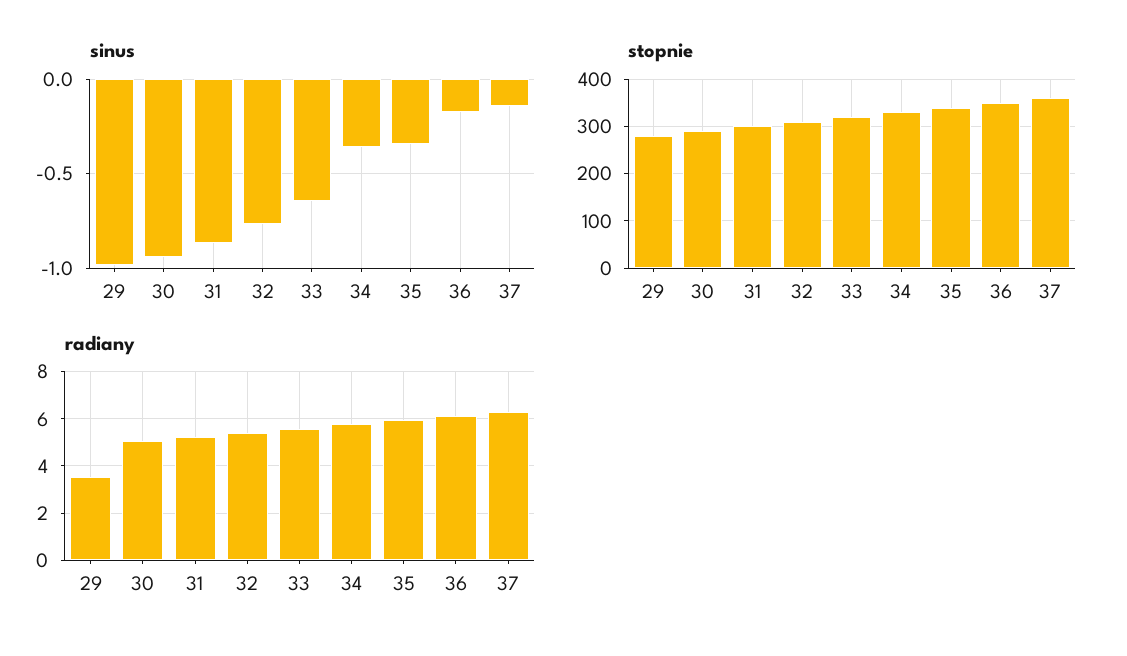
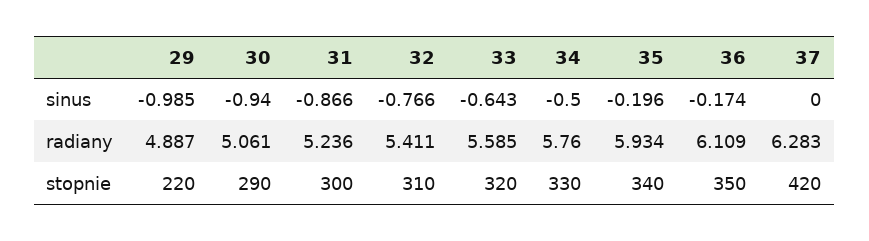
  {
    "sinus": {
      "29": -0.985,
      "30": -0.94,
      "31": -0.866,
      "32": -0.766,
      "33": -0.643,
-     "34": -0.35,
+     "34": -0.5,
-     "35": -0.35,
+     "35": -0.196,
      "36": -0.174,
-     "37": -0.15
+     "37": 0
    },
    "stopnie": {
-     "29": 280,
+     "29": 220,
      "30": 290,
      "31": 300,
      "32": 310,
      "33": 320,
      "34": 330,
      "35": 340,
      "36": 350,
-     "37": 360
+     "37": 420
    },
    "radiany": {
-     "29": 3.5,
+     "29": 4.887,
      "30": 5.061,
      "31": 5.236,
      "32": 5.411,
      "33": 5.585,
      "34": 5.76,
      "35": 5.934,
      "36": 6.109,
      "37": 6.283
    }
  }

